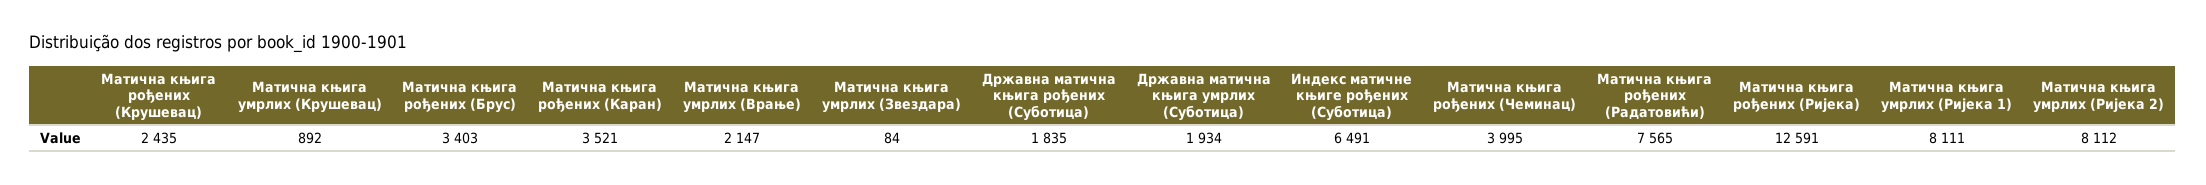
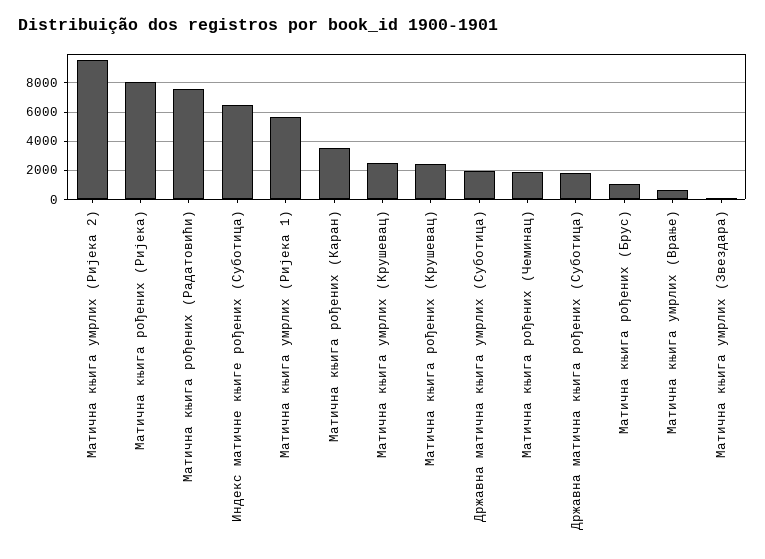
  {
    "Матична књига рођених (Крушевац)": 2435,
-   "Матична књига умрлих (Крушевац)": 892,
+   "Матична књига умрлих (Крушевац)": 2500,
-   "Матична књига рођених (Брус)": 3403,
+   "Матична књига рођених (Брус)": 1000,
    "Матична књига рођених (Каран)": 3521,
-   "Матична књига умрлих (Врање)": 2147,
+   "Матична књига умрлих (Врање)": 500,
    "Матична књига умрлих (Звездара)": 84,
    "Државна матична књига рођених (Суботица)": 1835,
    "Државна матична књига умрлих (Суботица)": 1934,
    "Индекс матичне књиге рођених (Суботица)": 6491,
-   "Матична књига рођених (Чеминац)": 3995,
+   "Матична књига рођених (Чеминац)": 2000,
    "Матична књига рођених (Радатовићи)": 7565,
-   "Матична књига рођених (Ријека)": 12591,
+   "Матична књига рођених (Ријека)": 8000,
-   "Матична књига умрлих (Ријека 1)": 8111,
+   "Матична књига умрлих (Ријека 1)": 5500,
-   "Матична књига умрлих (Ријека 2)": 8112
+   "Матична књига умрлих (Ријека 2)": 9500
  }

